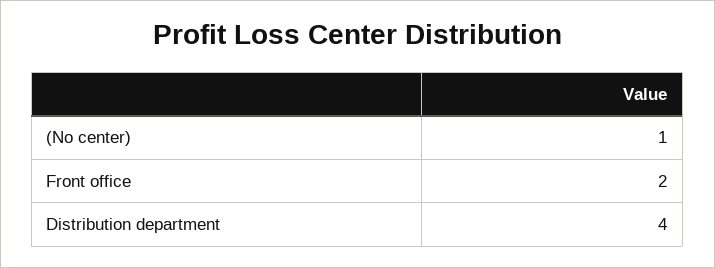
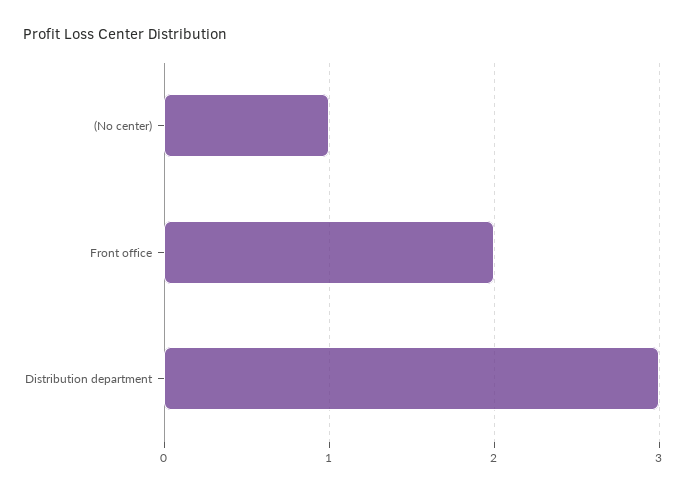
  {
    "(No center)": 1,
    "Front office": 2,
-   "Distribution department": 4
+   "Distribution department": 3
  }

